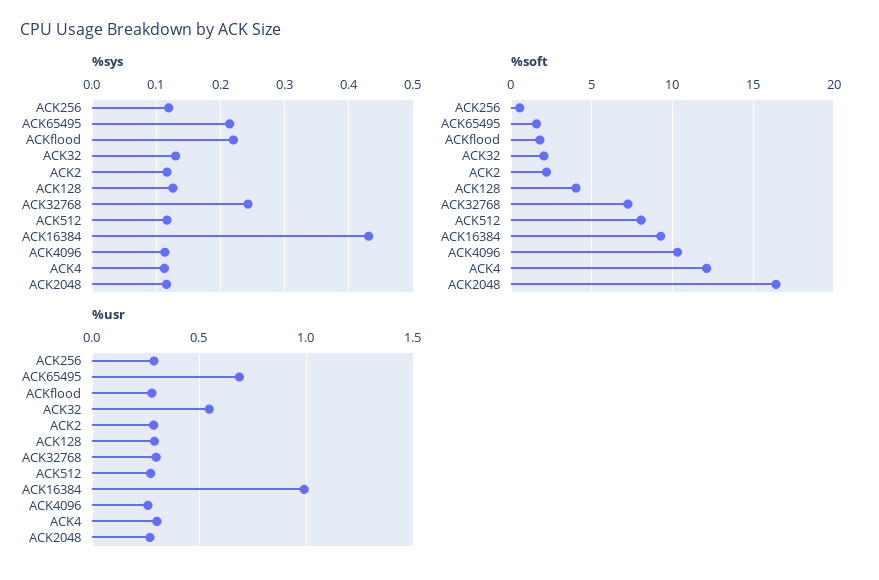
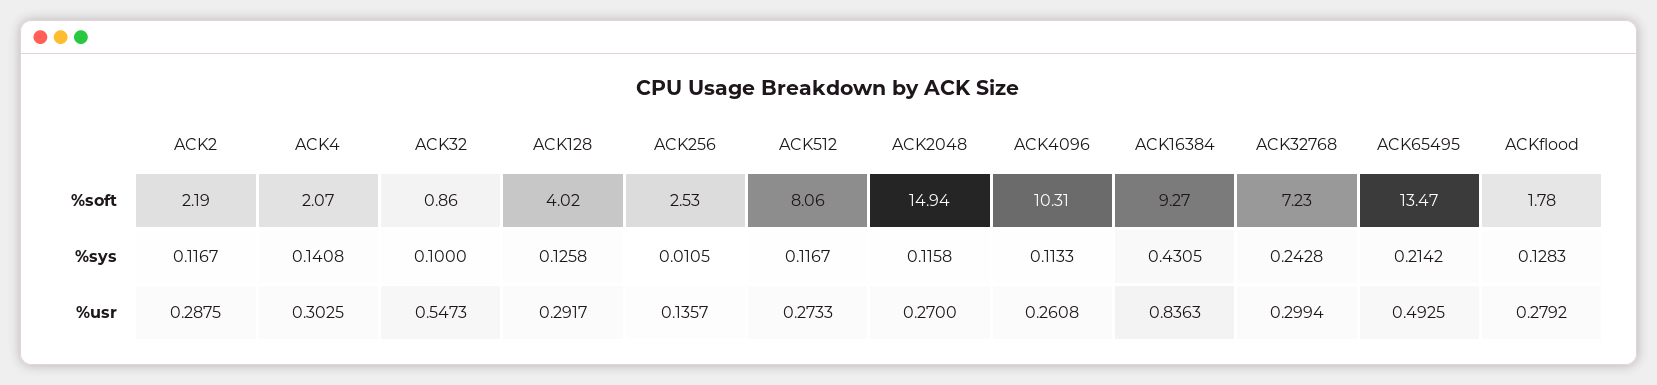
  {
    "%sys": {
-     "ACK256": 0.12,
+     "ACK256": 0.0105,
      "ACK65495": 0.2142,
-     "ACKflood": 0.22,
+     "ACKflood": 0.1283,
-     "ACK32": 0.13,
+     "ACK32": 0.1,
      "ACK2": 0.1167,
      "ACK128": 0.1258,
      "ACK32768": 0.2428,
      "ACK512": 0.1167,
      "ACK16384": 0.4305,
      "ACK4096": 0.1133,
-     "ACK4": 0.11,
+     "ACK4": 0.1408,
      "ACK2048": 0.1158
    },
    "%soft": {
-     "ACK256": 0.5,
+     "ACK256": 2.53,
-     "ACK65495": 1.5,
+     "ACK65495": 13.47,
      "ACKflood": 1.78,
-     "ACK32": 2,
+     "ACK32": 0.86,
      "ACK2": 2.19,
      "ACK128": 4.02,
      "ACK32768": 7.23,
      "ACK512": 8.06,
      "ACK16384": 9.27,
      "ACK4096": 10.31,
-     "ACK4": 12,
+     "ACK4": 2.07,
-     "ACK2048": 16.5
+     "ACK2048": 14.94
    },
    "%usr": {
-     "ACK256": 0.3,
+     "ACK256": 0.1357,
-     "ACK65495": 0.7,
+     "ACK65495": 0.4925,
      "ACKflood": 0.2792,
      "ACK32": 0.5473,
      "ACK2": 0.2875,
      "ACK128": 0.2917,
      "ACK32768": 0.2994,
      "ACK512": 0.2733,
-     "ACK16384": 1,
+     "ACK16384": 0.8363,
      "ACK4096": 0.2608,
      "ACK4": 0.3025,
      "ACK2048": 0.27
    }
  }

